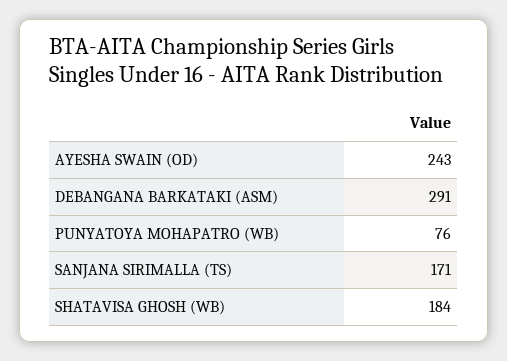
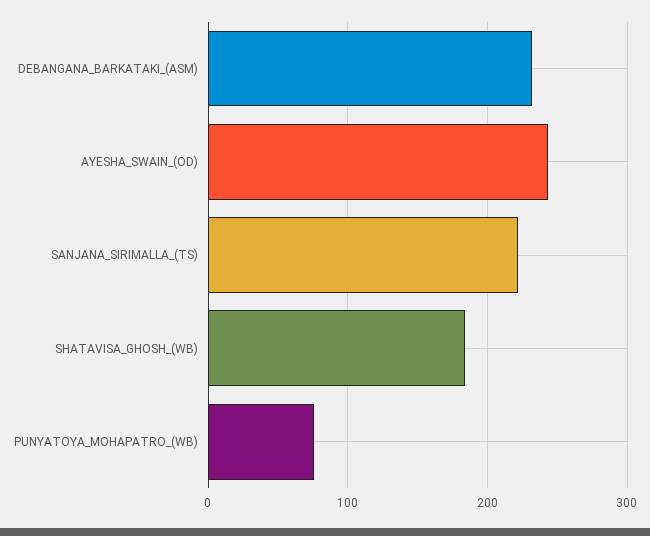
  {
    "AYESHA SWAIN (OD)": 243,
-   "DEBANGANA BARKATAKI (ASM)": 291,
+   "DEBANGANA BARKATAKI (ASM)": 230,
    "PUNYATOYA MOHAPATRO (WB)": 76,
-   "SANJANA SIRIMALLA (TS)": 171,
+   "SANJANA SIRIMALLA (TS)": 220,
    "SHATAVISA GHOSH (WB)": 184
  }

